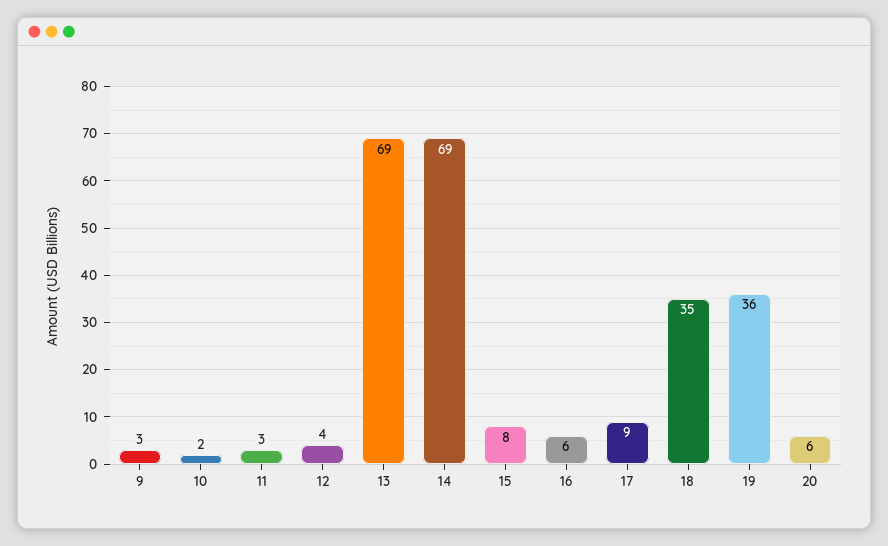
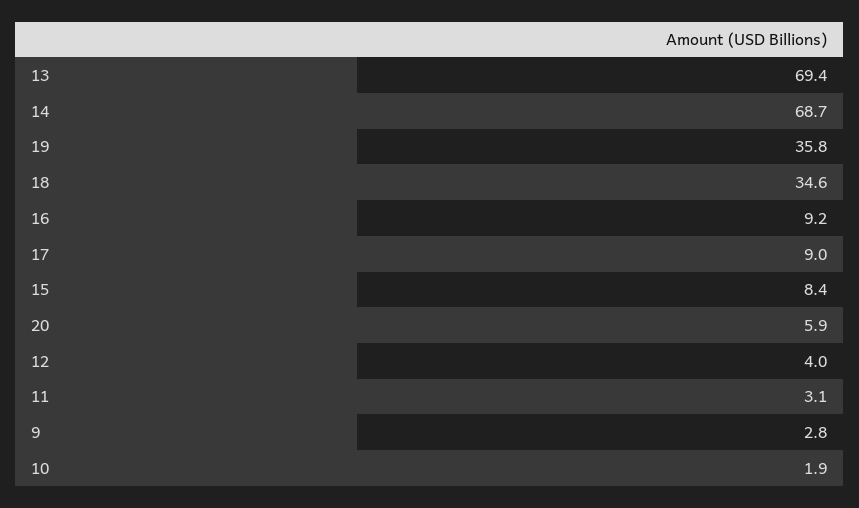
  {
    "9": 2.8,
    "10": 1.9,
    "11": 3.1,
    "12": 4,
    "13": 69.4,
    "14": 68.7,
    "15": 8.4,
-   "16": 6,
+   "16": 9.2,
    "17": 9,
    "18": 34.6,
    "19": 35.8,
    "20": 5.9
  }

